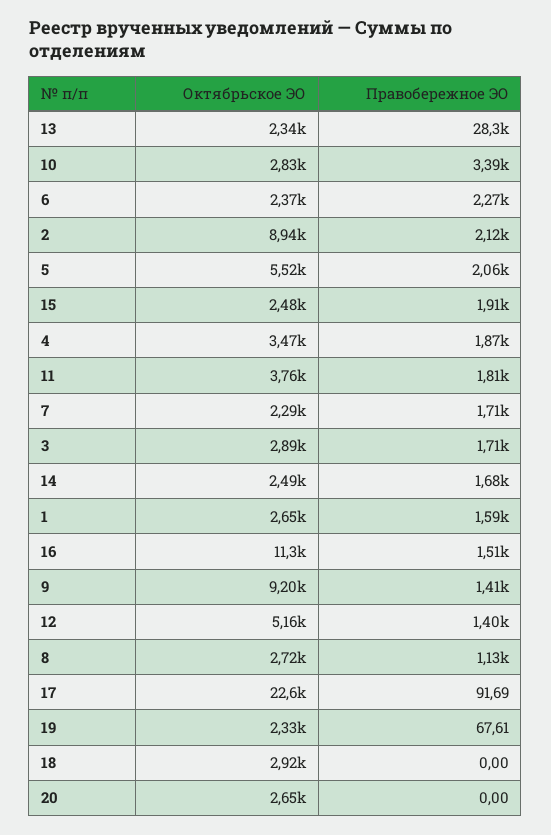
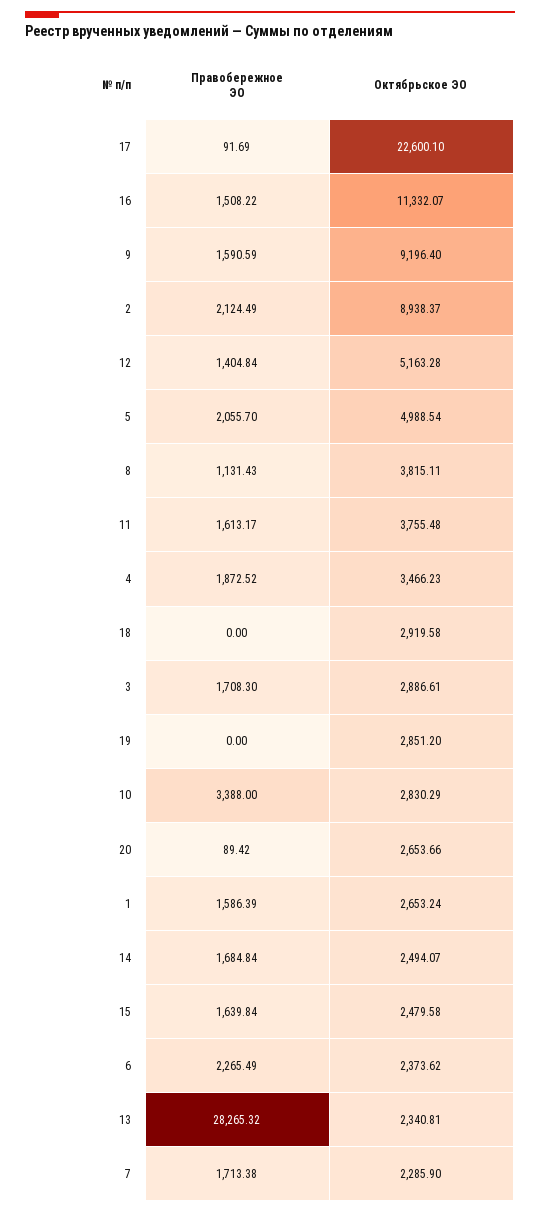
  {
    "Октябрьское ЭО": {
      "13": 2340.81,
      "10": 2830.29,
      "6": 2373.62,
      "2": 8938.37,
-     "5": 5520,
+     "5": 4988.54,
      "15": 2479.58,
      "4": 3466.23,
      "11": 3755.48,
      "7": 2285.9,
      "3": 2886.61,
      "14": 2494.07,
      "1": 2653.24,
      "16": 11332.07,
      "9": 9196.4,
      "12": 5163.28,
-     "8": 2720,
+     "8": 3815.11,
      "17": 22600.1,
-     "19": 2330,
+     "19": 2851.2,
      "18": 2919.58,
      "20": 2653.66
    },
    "Правобережное ЭО": {
      "13": 28265.32,
      "10": 3388,
      "6": 2265.49,
      "2": 2124.49,
      "5": 2055.7,
-     "15": 1910,
+     "15": 1639.84,
      "4": 1872.52,
-     "11": 1810,
+     "11": 1613.17,
      "7": 1713.38,
      "3": 1708.3,
      "14": 1684.84,
      "1": 1586.39,
      "16": 1508.22,
-     "9": 1410,
+     "9": 1590.59,
      "12": 1404.84,
      "8": 1131.43,
      "17": 91.69,
-     "19": 67.61,
+     "19": 0,
      "18": 0,
-     "20": 0
+     "20": 89.42
    }
  }

